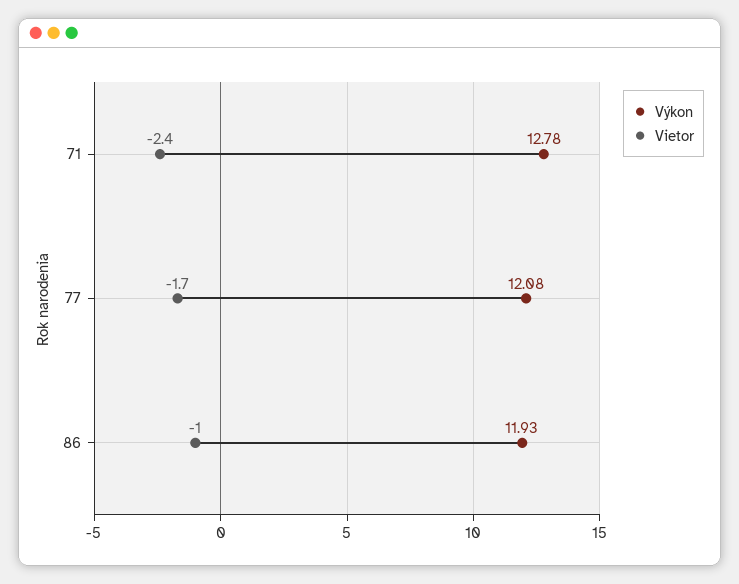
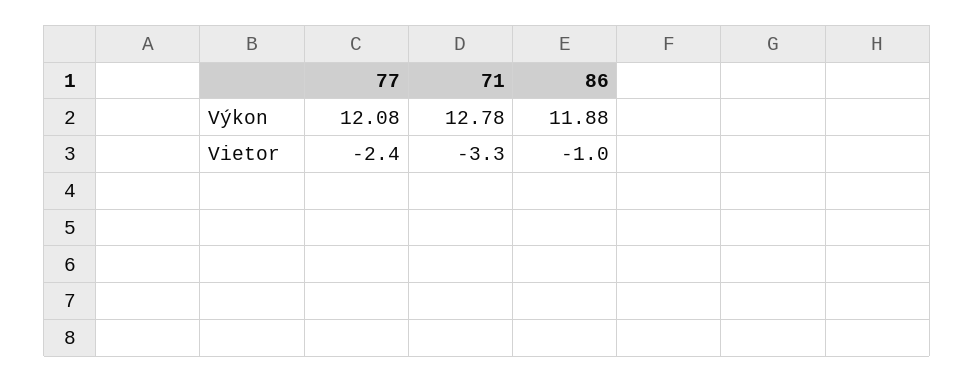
  {
    "Výkon": {
      "71": 12.78,
      "77": 12.08,
-     "86": 11.93
+     "86": 11.88
    },
    "Vietor": {
-     "71": -2.4,
+     "71": -3.3,
-     "77": -1.7,
+     "77": -2.4,
      "86": -1
    }
  }

